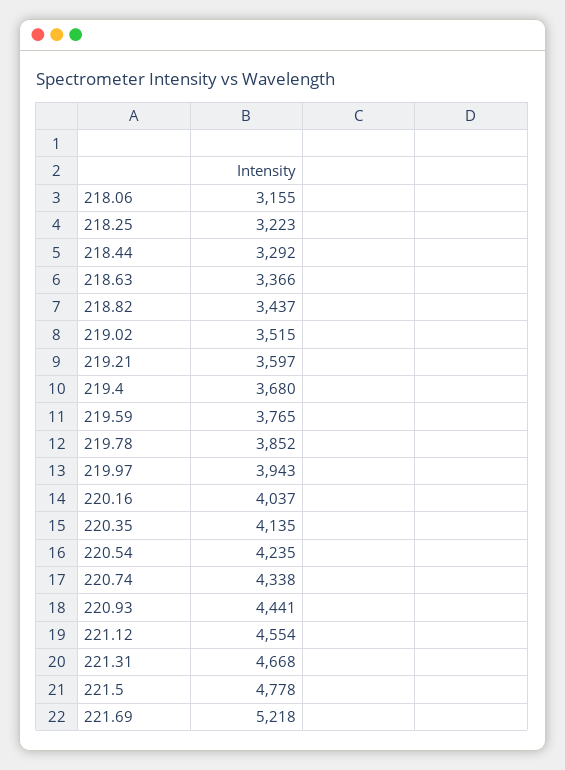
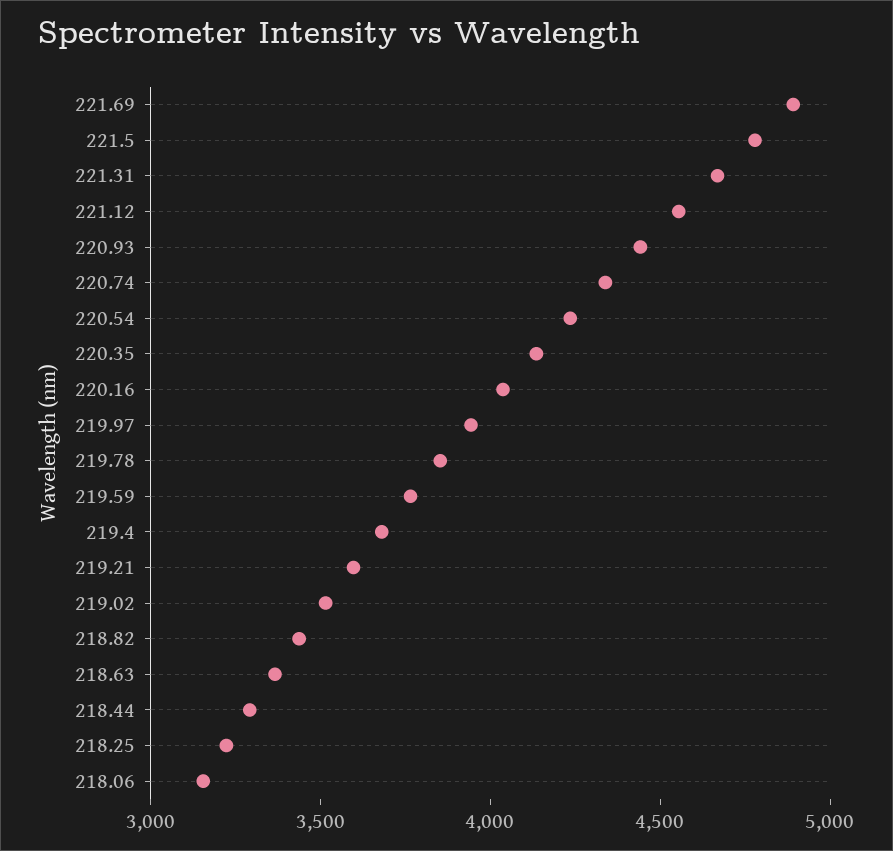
  {
    "218.06": 3155,
    "218.25": 3223,
    "218.44": 3292,
    "218.63": 3366,
    "218.82": 3437,
    "219.02": 3515,
    "219.21": 3597,
    "219.4": 3680,
    "219.59": 3765,
    "219.78": 3852,
    "219.97": 3943,
    "220.16": 4037,
    "220.35": 4135,
    "220.54": 4235,
    "220.74": 4338,
    "220.93": 4441,
    "221.12": 4554,
    "221.31": 4668,
    "221.5": 4778,
-   "221.69": 5218
+   "221.69": 4900
  }

